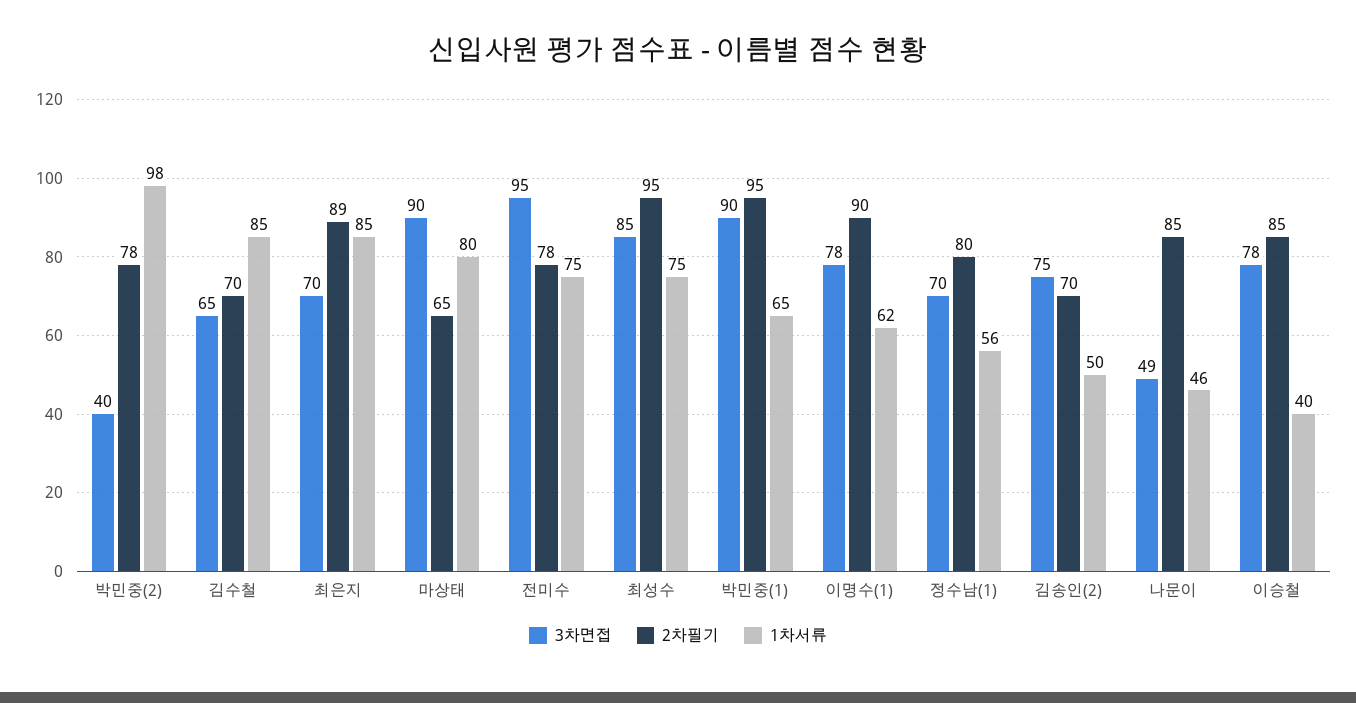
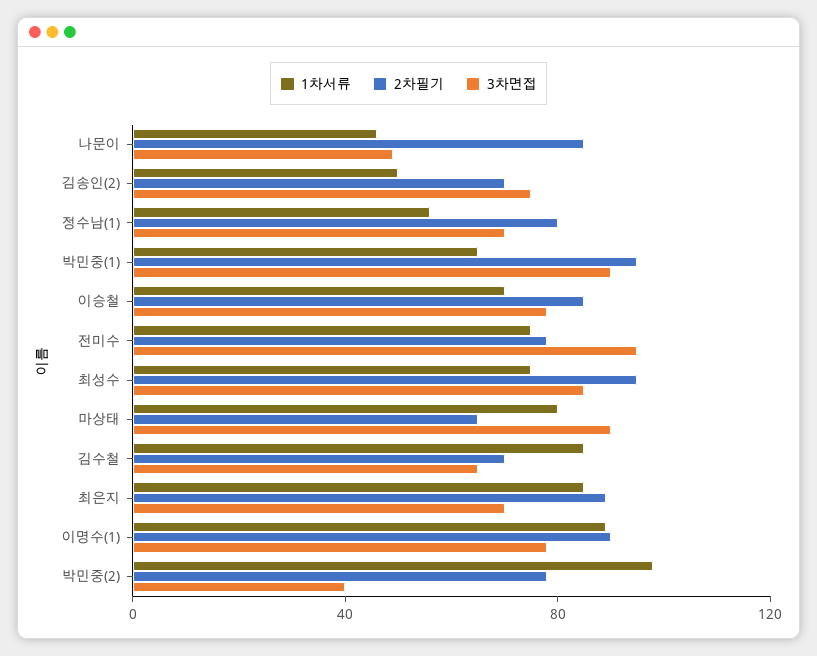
  {
    "3차면접": {
      "박민중(2)": 40,
      "김수철": 65,
      "최은지": 70,
      "마상태": 90,
      "전미수": 95,
      "최성수": 85,
      "박민중(1)": 90,
      "이명수(1)": 78,
      "정수남(1)": 70,
      "김송인(2)": 75,
      "나문이": 49,
      "이승철": 78
    },
    "2차필기": {
      "박민중(2)": 78,
      "김수철": 70,
      "최은지": 89,
      "마상태": 65,
      "전미수": 78,
      "최성수": 95,
      "박민중(1)": 95,
      "이명수(1)": 90,
      "정수남(1)": 80,
      "김송인(2)": 70,
      "나문이": 85,
      "이승철": 85
    },
    "1차서류": {
      "박민중(2)": 98,
      "김수철": 85,
      "최은지": 85,
      "마상태": 80,
      "전미수": 75,
      "최성수": 75,
      "박민중(1)": 65,
-     "이명수(1)": 62,
+     "이명수(1)": 90,
      "정수남(1)": 56,
      "김송인(2)": 50,
      "나문이": 46,
-     "이승철": 40
+     "이승철": 70
    }
  }

